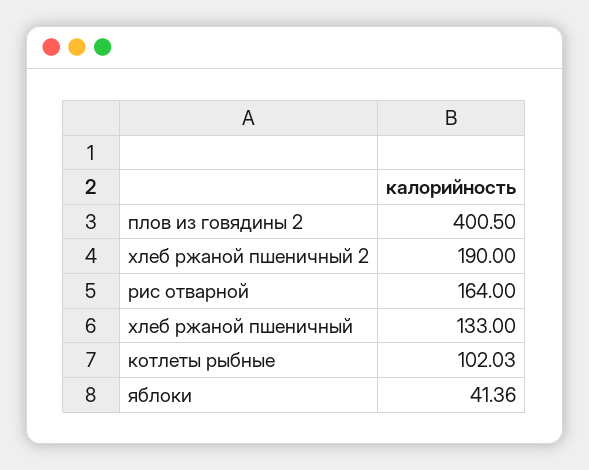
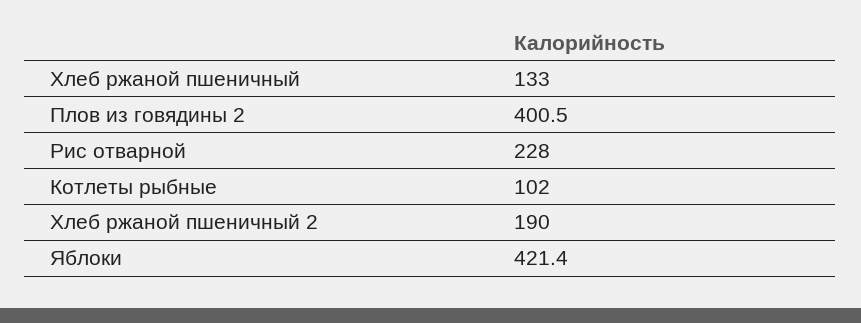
  {
    "плов из говядины 2": 400.5,
    "хлеб ржаной пшеничный 2": 190,
-   "рис отварной": 164,
+   "рис отварной": 228,
    "хлеб ржаной пшеничный": 133,
    "котлеты рыбные": 102.03,
-   "яблоки": 41.36
+   "яблоки": 421.4
  }

